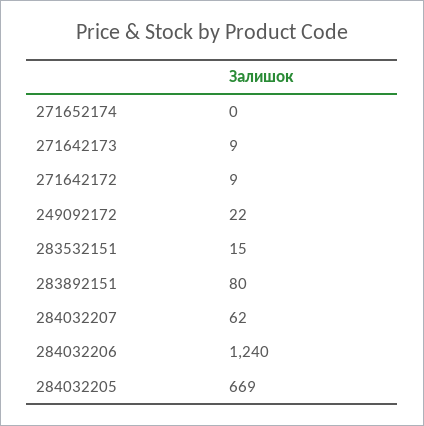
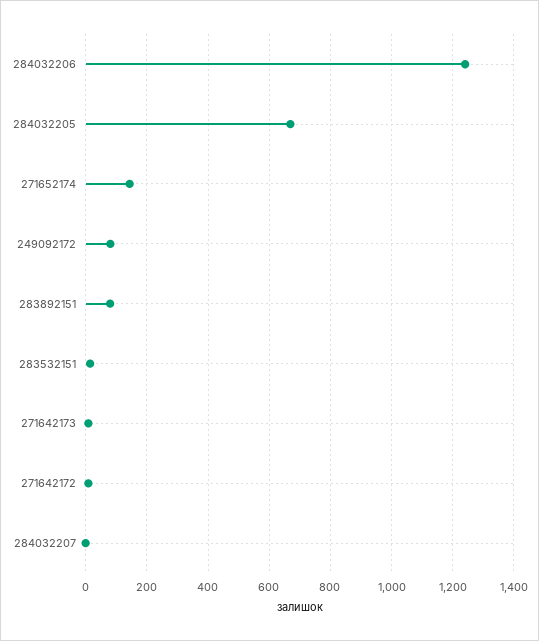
  {
-   "271652174": 0,
+   "271652174": 140,
    "271642173": 9,
    "271642172": 9,
-   "249092172": 22,
+   "249092172": 80,
    "283532151": 15,
    "283892151": 80,
-   "284032207": 62,
+   "284032207": 0,
    "284032206": 1240,
    "284032205": 669
  }

